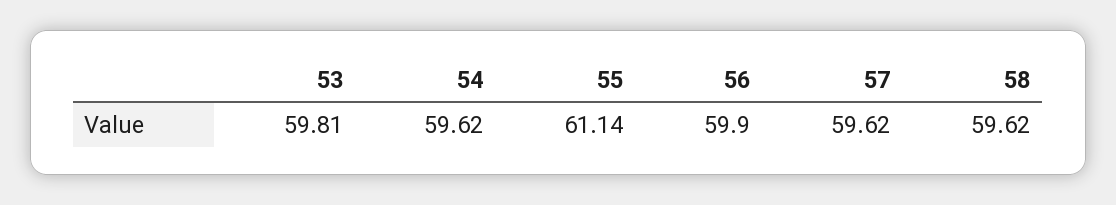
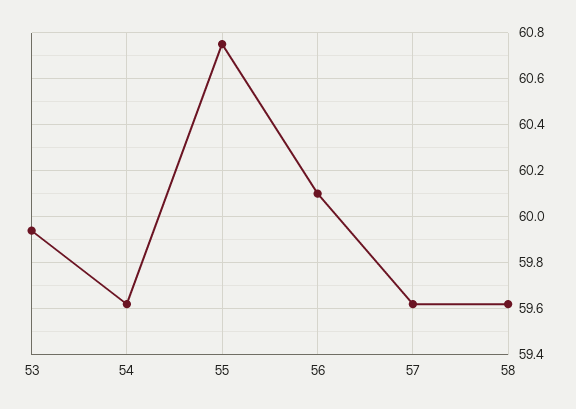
  {
-   "53": 59.81,
+   "53": 59.95,
    "54": 59.62,
-   "55": 61.14,
+   "55": 60.75,
-   "56": 59.9,
+   "56": 60.1,
    "57": 59.62,
    "58": 59.62
  }

